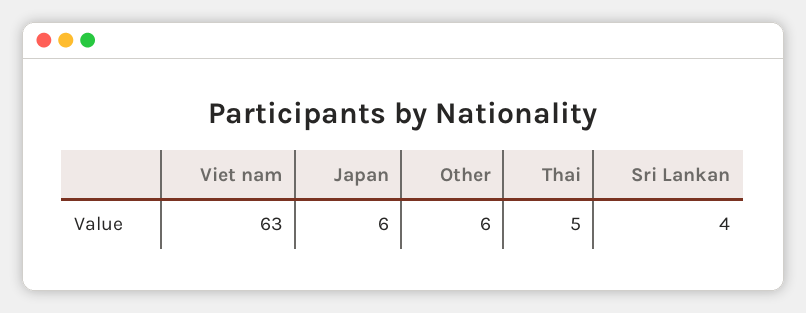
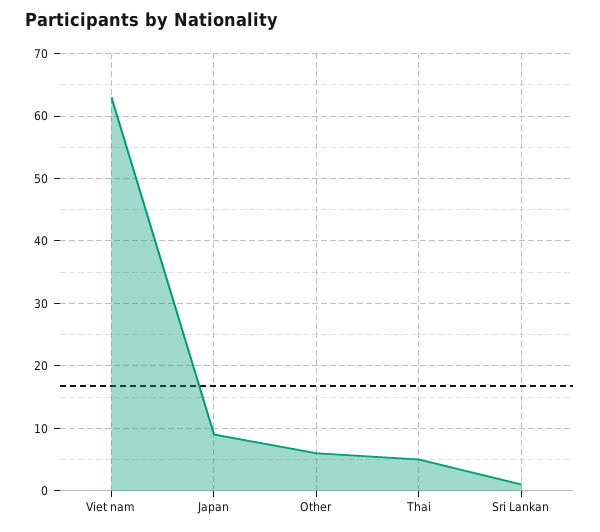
  {
    "Viet nam": 63,
-   "Japan": 6,
+   "Japan": 9,
    "Other": 6,
    "Thai": 5,
-   "Sri Lankan": 4
+   "Sri Lankan": 1
  }

